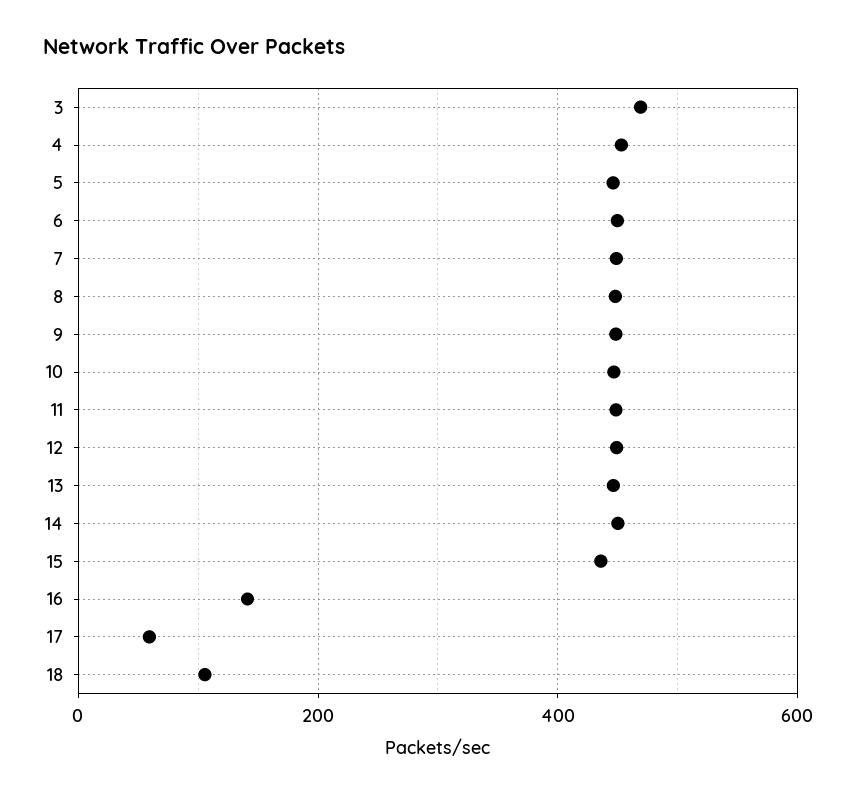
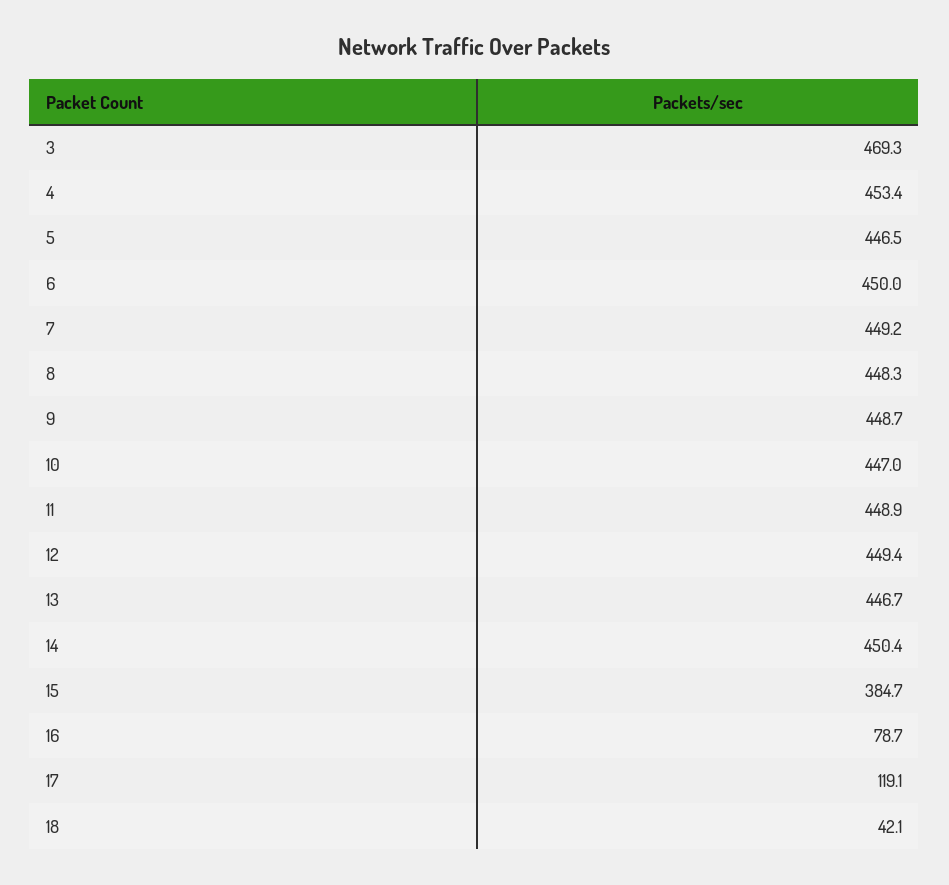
  {
    "3": 469.3,
    "4": 453.4,
    "5": 446.5,
    "6": 450,
    "7": 449.2,
    "8": 448.3,
    "9": 448.7,
    "10": 447,
    "11": 448.9,
    "12": 449.4,
    "13": 446.7,
    "14": 450.4,
-   "15": 440,
+   "15": 384.7,
-   "16": 140,
+   "16": 78.7,
-   "17": 60,
+   "17": 119.1,
-   "18": 100
+   "18": 42.1
  }

